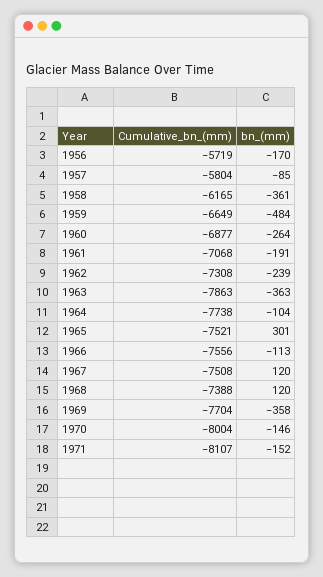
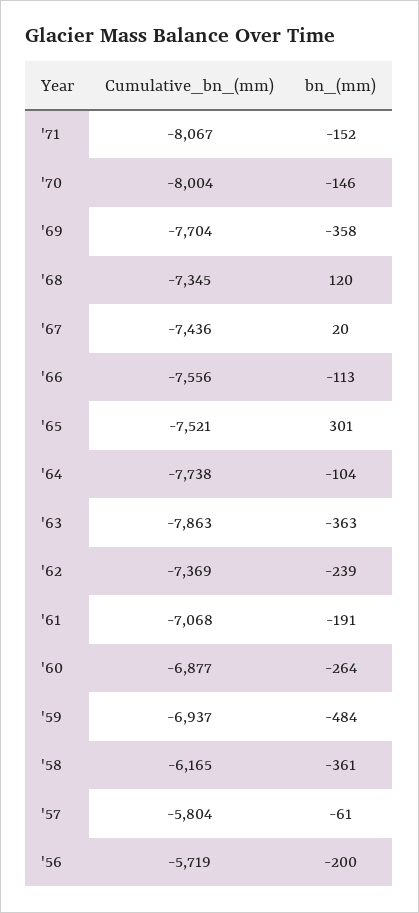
  {
    "Cumulative_bn_(mm)": {
      "1956": -5719,
      "1957": -5804,
      "1958": -6165,
-     "1959": -6649,
+     "1959": -6937,
      "1960": -6877,
      "1961": -7068,
-     "1962": -7308,
+     "1962": -7369,
      "1963": -7863,
      "1964": -7738,
      "1965": -7521,
      "1966": -7556,
-     "1967": -7508,
+     "1967": -7436,
-     "1968": -7388,
+     "1968": -7345,
      "1969": -7704,
      "1970": -8004,
-     "1971": -8107
+     "1971": -8067
    },
    "bn_(mm)": {
-     "1956": -170,
+     "1956": -200,
-     "1957": -85,
+     "1957": -61,
      "1958": -361,
      "1959": -484,
      "1960": -264,
      "1961": -191,
      "1962": -239,
      "1963": -363,
      "1964": -104,
      "1965": 301,
      "1966": -113,
-     "1967": 120,
+     "1967": 20,
      "1968": 120,
      "1969": -358,
      "1970": -146,
      "1971": -152
    }
  }

